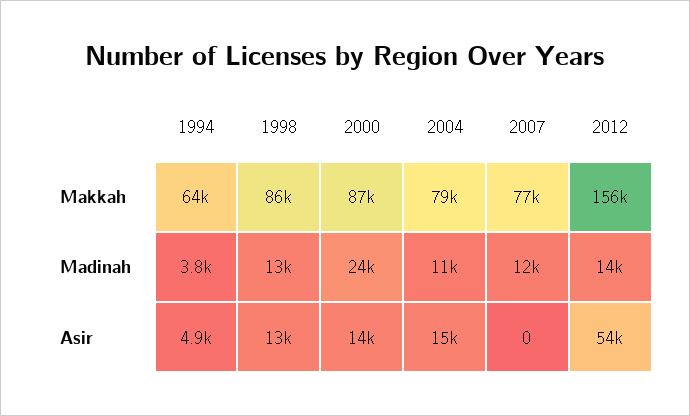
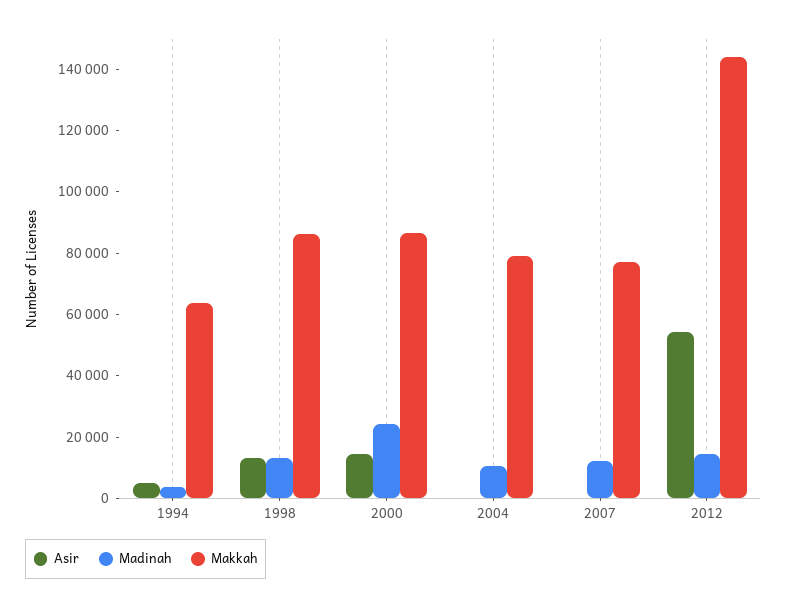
  {
    "Makkah": {
      "1994": 64000,
      "1998": 86000,
      "2000": 87000,
      "2004": 79000,
      "2007": 77000,
-     "2012": 156000
+     "2012": 145000
    },
    "Madinah": {
      "1994": 3800,
      "1998": 13000,
      "2000": 24000,
      "2004": 11000,
      "2007": 12000,
      "2012": 14000
    },
    "Asir": {
      "1994": 4900,
      "1998": 13000,
      "2000": 14000,
-     "2004": 15000,
+     "2004": 0,
      "2007": 0,
      "2012": 54000
    }
  }

